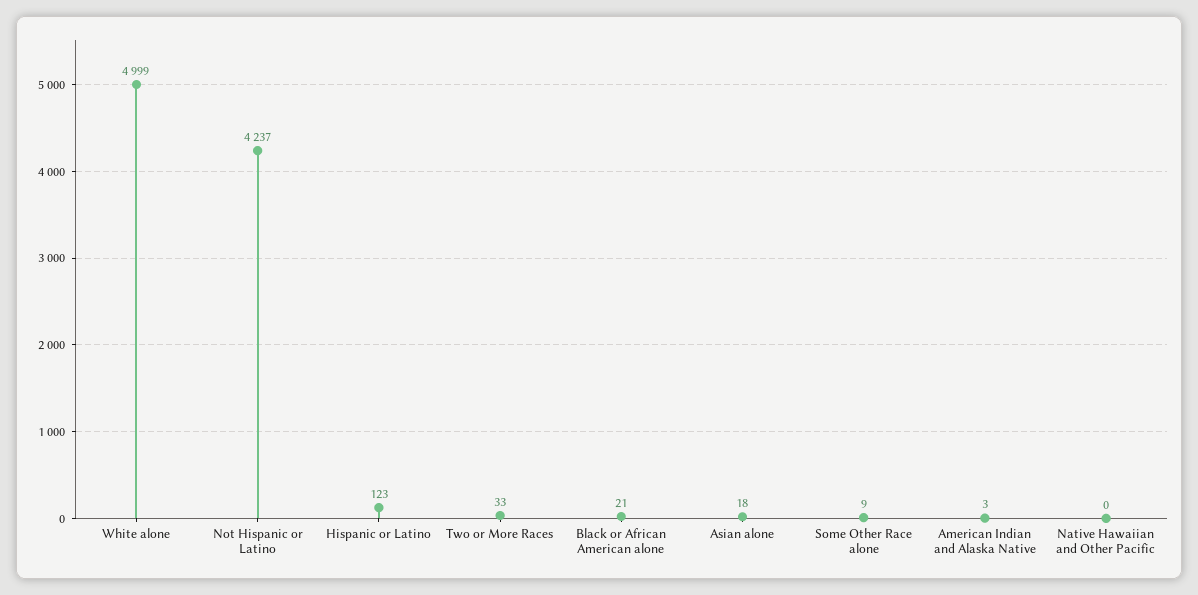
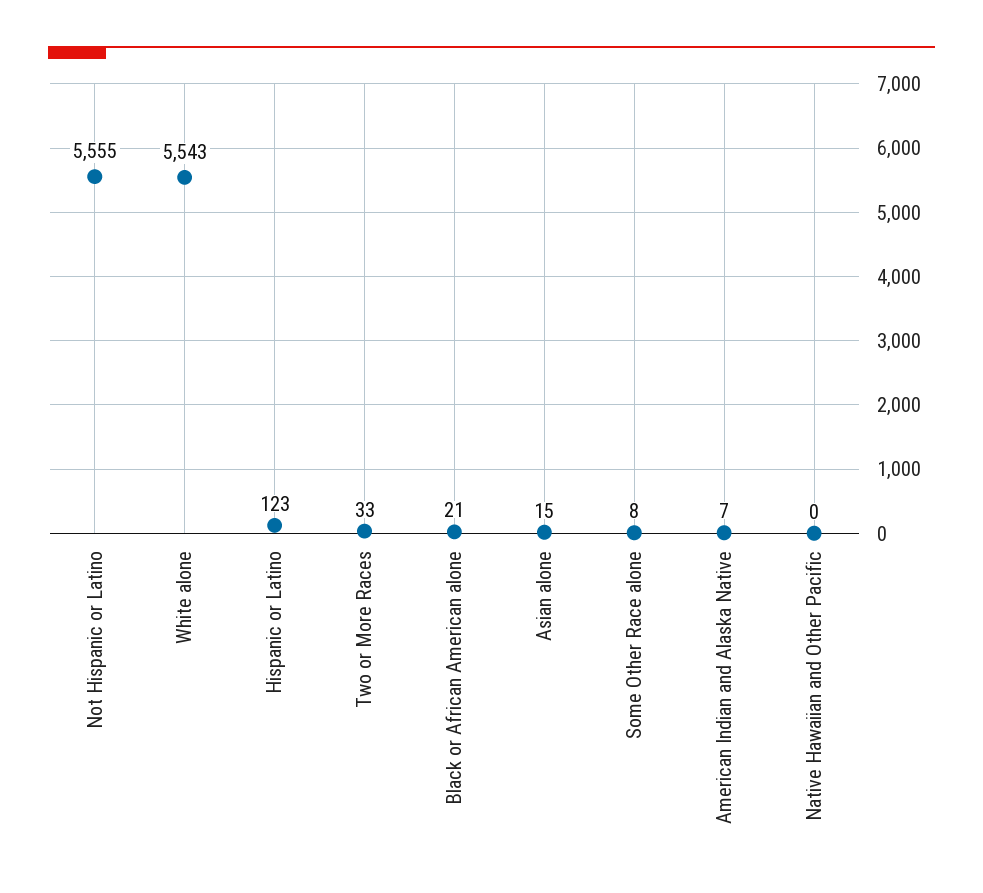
  {
-   "White alone": 4999,
+   "White alone": 5543,
-   "Not Hispanic or Latino": 4237,
+   "Not Hispanic or Latino": 5555,
    "Hispanic or Latino": 123,
    "Two or More Races": 33,
    "Black or African American alone": 21,
-   "Asian alone": 18,
+   "Asian alone": 15,
-   "Some Other Race alone": 9,
+   "Some Other Race alone": 8,
-   "American Indian and Alaska Native": 3,
+   "American Indian and Alaska Native": 7,
    "Native Hawaiian and Other Pacific": 0
  }

